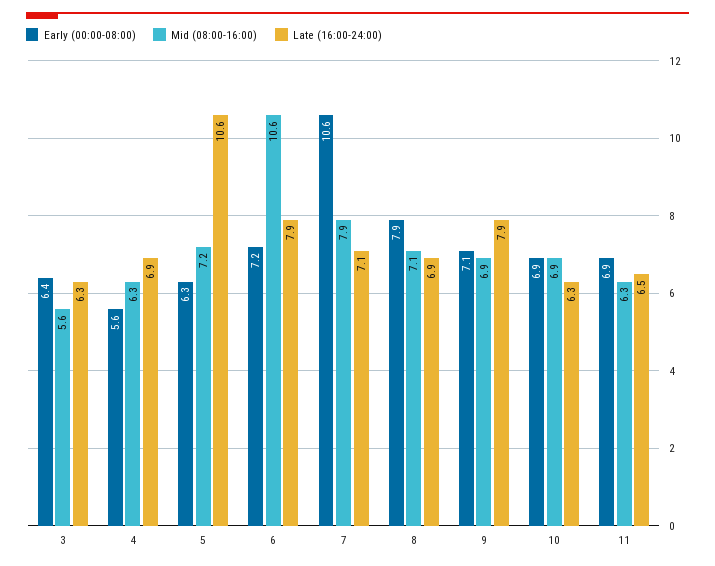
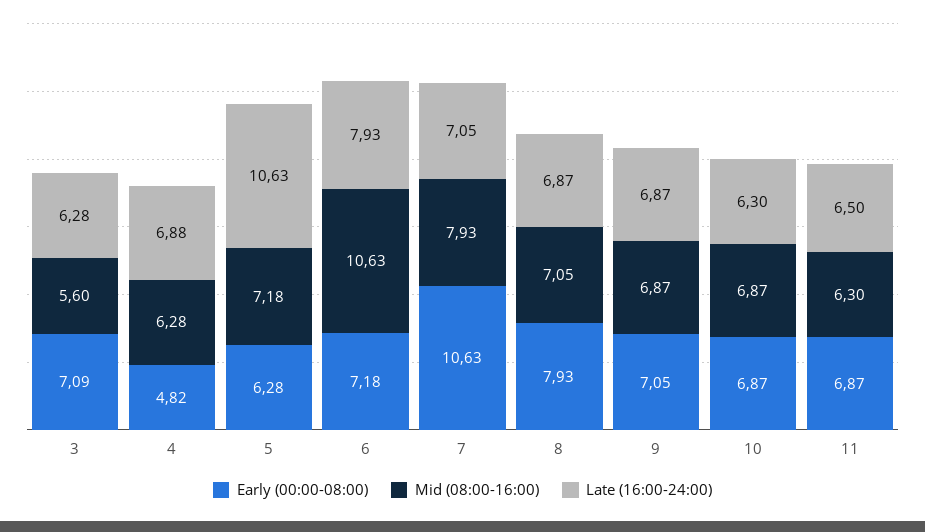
  {
    "Early (00:00-08:00)": {
-     "3": 6.4,
+     "3": 7.09,
-     "4": 5.6,
+     "4": 4.82,
      "5": 6.28,
      "6": 7.18,
      "7": 10.63,
      "8": 7.93,
      "9": 7.05,
      "10": 6.87,
      "11": 6.87
    },
    "Mid (08:00-16:00)": {
      "3": 5.6,
      "4": 6.28,
      "5": 7.18,
      "6": 10.63,
      "7": 7.93,
      "8": 7.05,
      "9": 6.87,
      "10": 6.87,
      "11": 6.3
    },
    "Late (16:00-24:00)": {
      "3": 6.28,
      "4": 6.88,
      "5": 10.63,
      "6": 7.93,
      "7": 7.05,
      "8": 6.87,
-     "9": 7.9,
+     "9": 6.87,
      "10": 6.3,
      "11": 6.5
    }
  }

